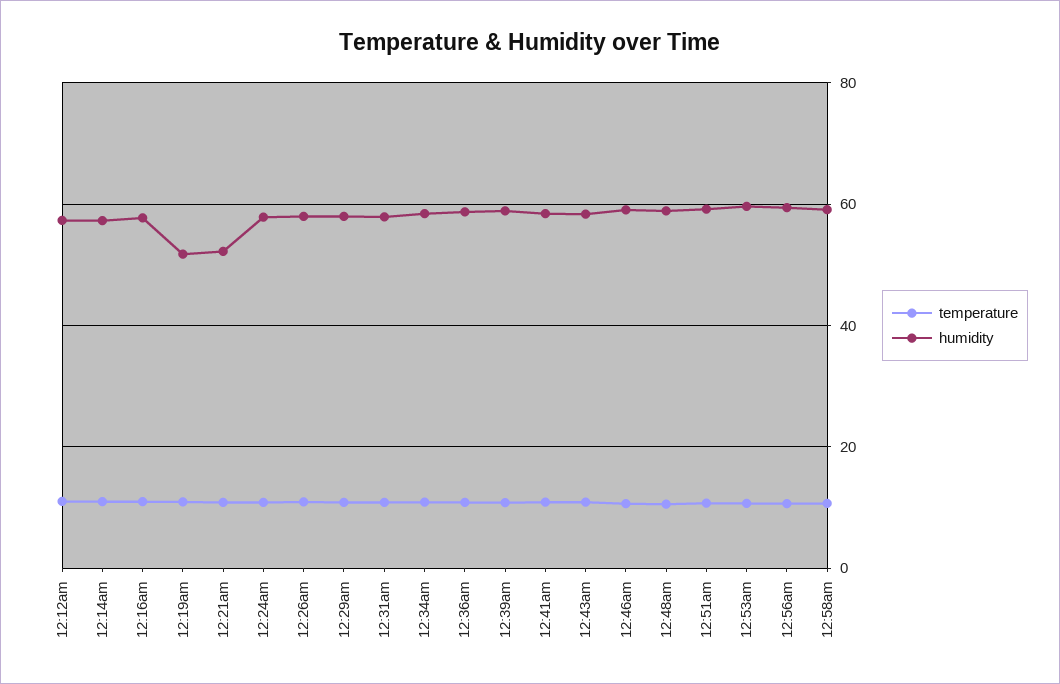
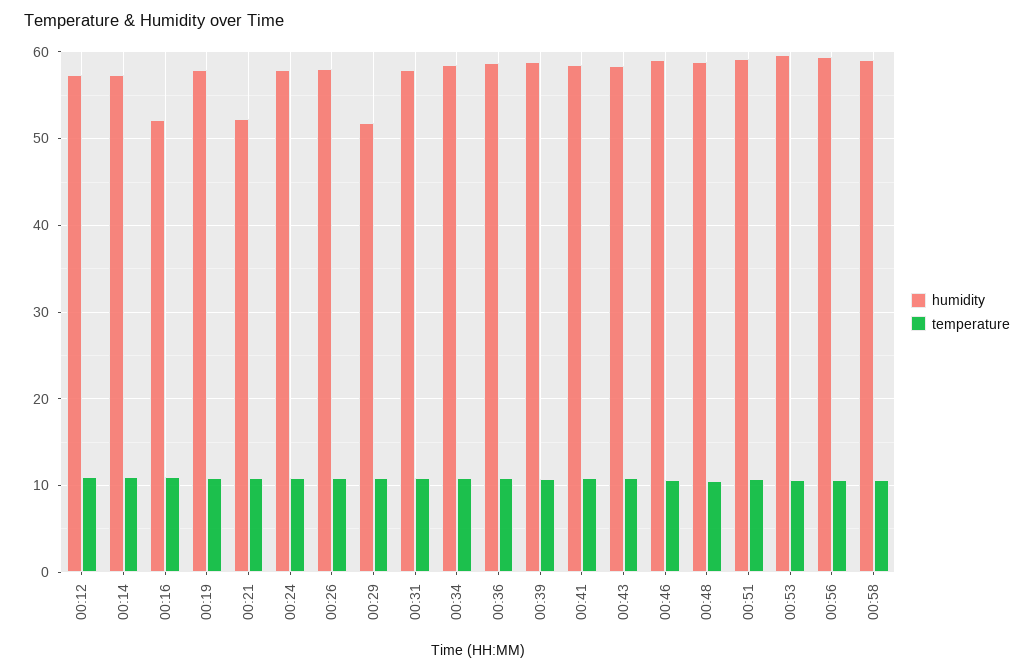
  {
    "temperature": {
      "12:12am": 11,
      "12:14am": 11,
      "12:16am": 11,
      "12:19am": 11,
      "12:21am": 11,
      "12:24am": 11,
      "12:26am": 11,
      "12:29am": 11,
      "12:31am": 11,
      "12:34am": 11,
      "12:36am": 11,
      "12:39am": 11,
      "12:41am": 11,
      "12:43am": 11,
      "12:46am": 11,
      "12:48am": 11,
      "12:51am": 11,
      "12:53am": 11,
      "12:56am": 11,
      "12:58am": 11
    },
    "humidity": {
      "12:12am": 57,
      "12:14am": 57,
-     "12:16am": 58,
+     "12:16am": 52,
-     "12:19am": 52,
+     "12:19am": 58,
      "12:21am": 52,
      "12:24am": 58,
      "12:26am": 58,
-     "12:29am": 58,
+     "12:29am": 52,
      "12:31am": 58,
      "12:34am": 58,
      "12:36am": 59,
      "12:39am": 59,
      "12:41am": 58,
      "12:43am": 58,
      "12:46am": 59,
      "12:48am": 59,
      "12:51am": 59,
      "12:53am": 60,
      "12:56am": 59,
      "12:58am": 59
    }
  }

